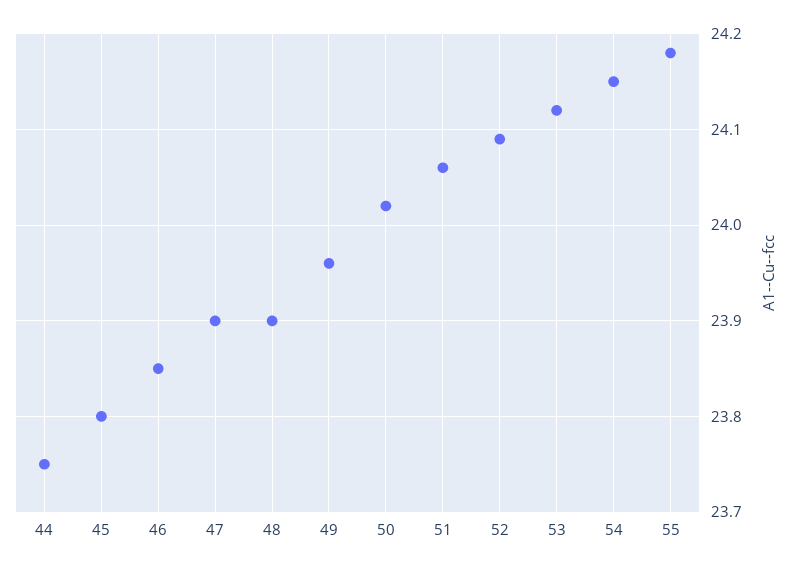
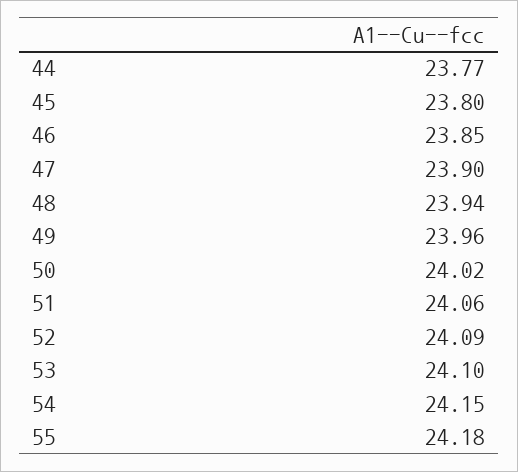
  {
-   "44": 23.75,
+   "44": 23.77,
    "45": 23.8,
    "46": 23.85,
    "47": 23.9,
-   "48": 23.9,
+   "48": 23.94,
    "49": 23.96,
    "50": 24.02,
    "51": 24.06,
    "52": 24.09,
-   "53": 24.12,
+   "53": 24.1,
    "54": 24.15,
    "55": 24.18
  }

